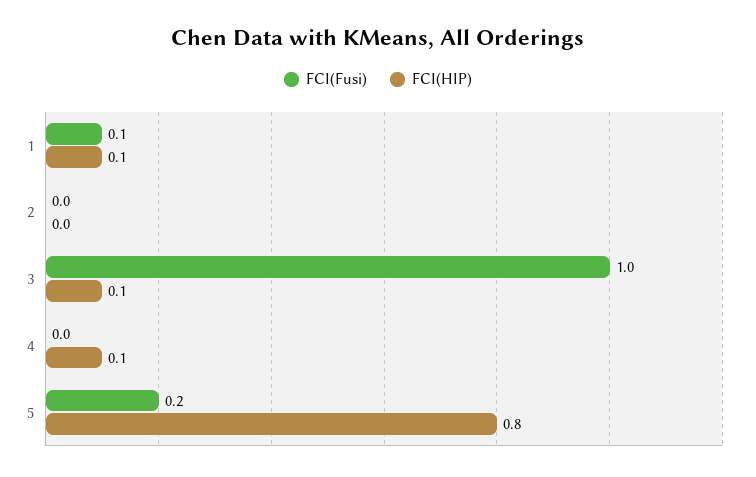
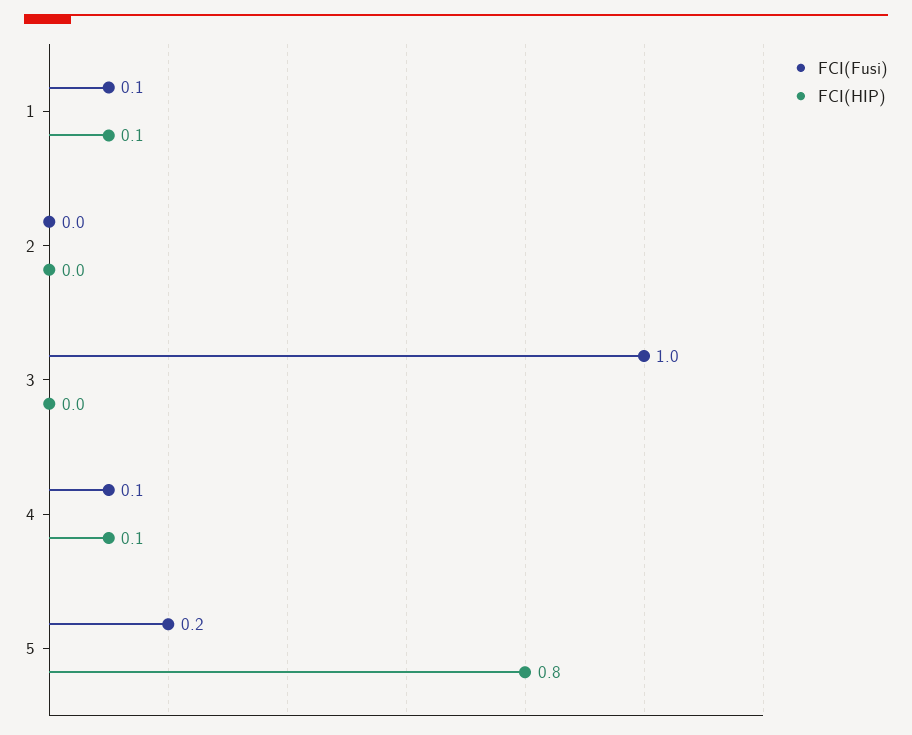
  {
    "FCI(Fusi)": {
      "1": 0.1,
      "2": 0,
      "3": 1,
-     "4": 0,
+     "4": 0.1,
      "5": 0.2
    },
    "FCI(HIP)": {
      "1": 0.1,
      "2": 0,
-     "3": 0.1,
+     "3": 0,
      "4": 0.1,
      "5": 0.8
    }
  }

